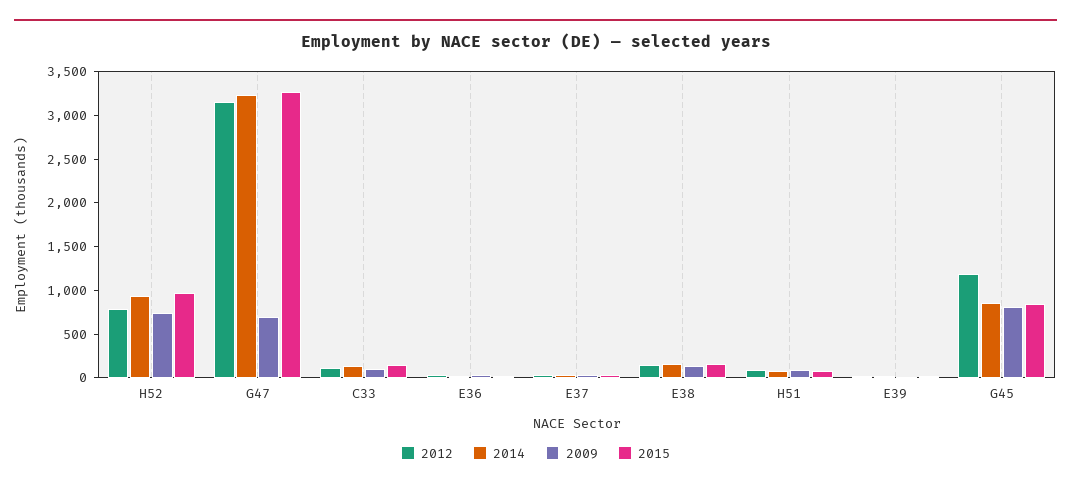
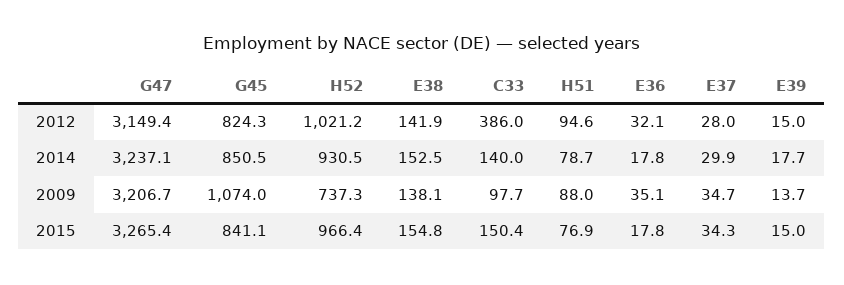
  {
    "2012": {
-     "H52": 800,
+     "H52": 1021.2,
      "G47": 3149.4,
-     "C33": 100,
+     "C33": 386,
      "E36": 32.1,
      "E37": 28,
      "E38": 141.9,
      "H51": 94.6,
      "E39": 15,
-     "G45": 1200
+     "G45": 824.3
    },
    "2014": {
      "H52": 930.5,
      "G47": 3237.1,
      "C33": 140,
      "E36": 17.8,
      "E37": 29.9,
      "E38": 152.5,
      "H51": 78.7,
      "E39": 17.7,
      "G45": 850.5
    },
    "2009": {
      "H52": 737.3,
-     "G47": 700,
+     "G47": 3206.7,
      "C33": 97.7,
      "E36": 35.1,
      "E37": 34.7,
      "E38": 138.1,
      "H51": 88,
      "E39": 13.7,
-     "G45": 800
+     "G45": 1074
    },
    "2015": {
      "H52": 966.4,
      "G47": 3265.4,
      "C33": 150.4,
      "E36": 17.8,
      "E37": 34.3,
      "E38": 154.8,
      "H51": 76.9,
      "E39": 15,
      "G45": 841.1
    }
  }

